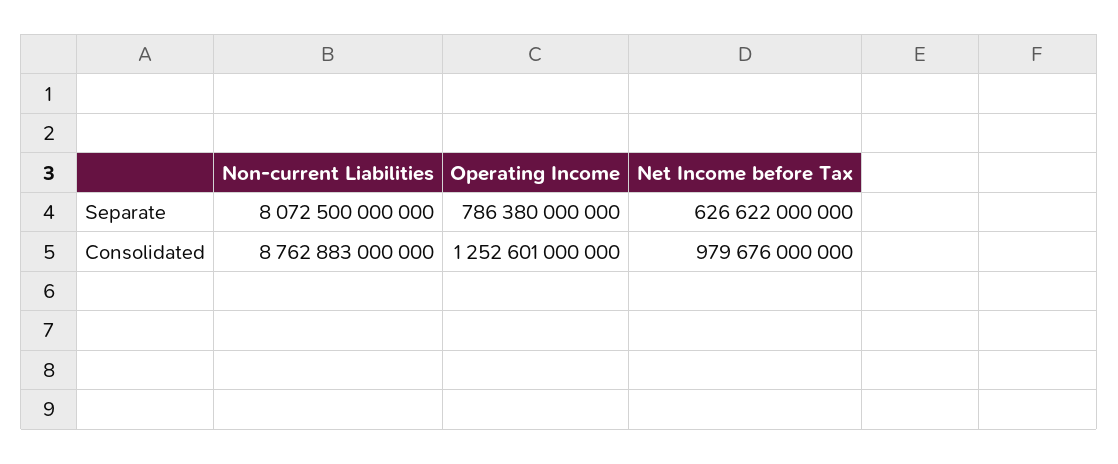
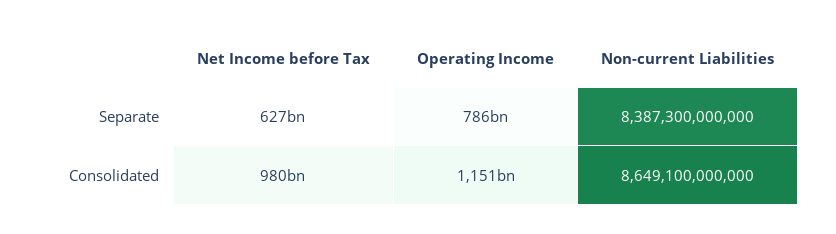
  {
    "Non-current Liabilities": {
-     "Separate": 8072500000000,
+     "Separate": 8387300000000,
-     "Consolidated": 8762883000000
+     "Consolidated": 8649100000000
    },
    "Operating Income": {
      "Separate": 786380000000,
-     "Consolidated": 1252601000000
+     "Consolidated": 1151000000000
    },
    "Net Income before Tax": {
      "Separate": 626622000000,
      "Consolidated": 979676000000
    }
  }

